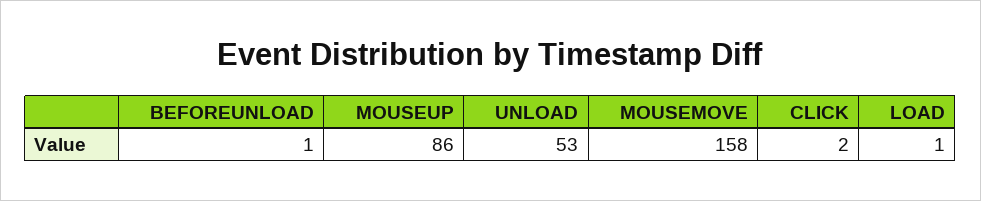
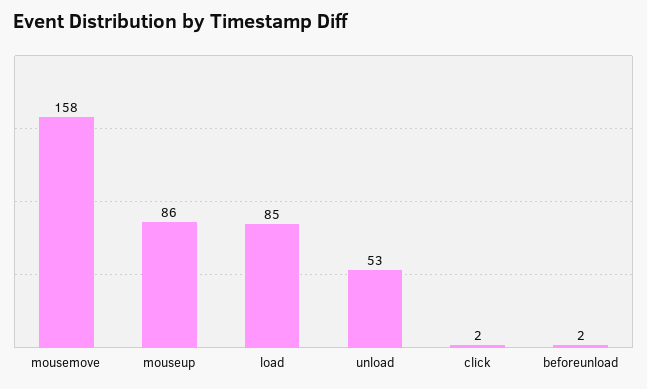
  {
-   "BEFOREUNLOAD": 1,
+   "BEFOREUNLOAD": 2,
    "MOUSEUP": 86,
    "UNLOAD": 53,
    "MOUSEMOVE": 158,
    "CLICK": 2,
-   "LOAD": 1
+   "LOAD": 85
  }

